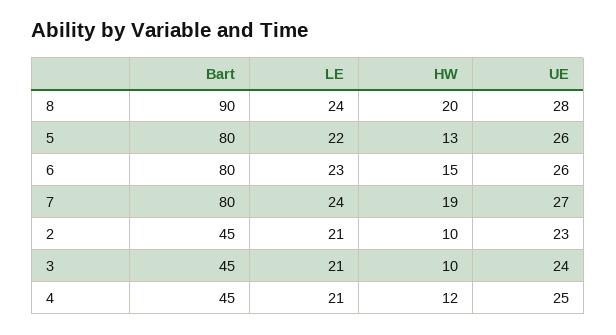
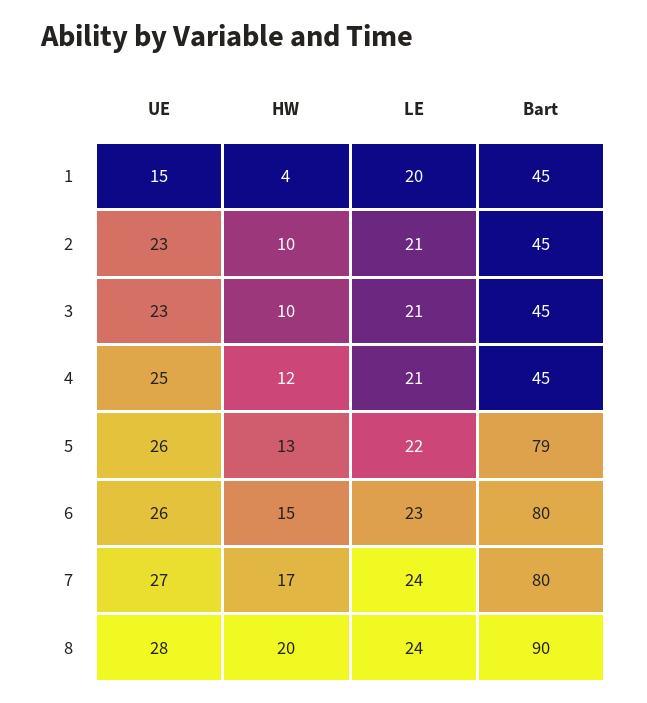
  {
    "Bart": {
      "8": 90,
-     "5": 80,
+     "5": 79,
      "6": 80,
      "7": 80,
      "2": 45,
      "3": 45,
-     "4": 45
+     "4": 45,
+     "1": 45
    },
    "LE": {
      "8": 24,
      "5": 22,
      "6": 23,
      "7": 24,
      "2": 21,
      "3": 21,
-     "4": 21
+     "4": 21,
+     "1": 20
    },
    "HW": {
      "8": 20,
      "5": 13,
      "6": 15,
-     "7": 19,
+     "7": 17,
      "2": 10,
      "3": 10,
-     "4": 12
+     "4": 12,
+     "1": 4
    },
    "UE": {
      "8": 28,
      "5": 26,
      "6": 26,
      "7": 27,
      "2": 23,
-     "3": 24,
+     "3": 23,
-     "4": 25
+     "4": 25,
+     "1": 15
    }
  }

